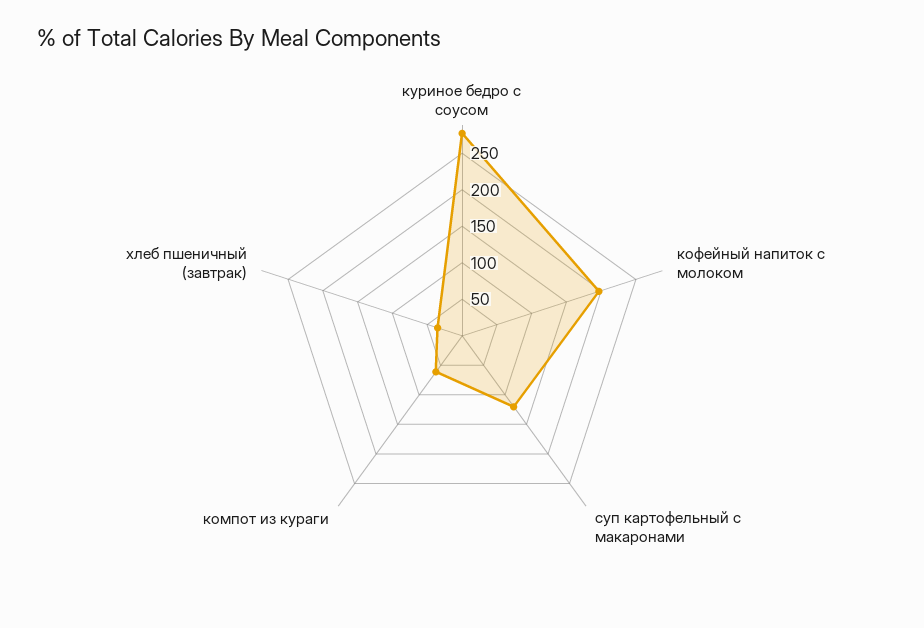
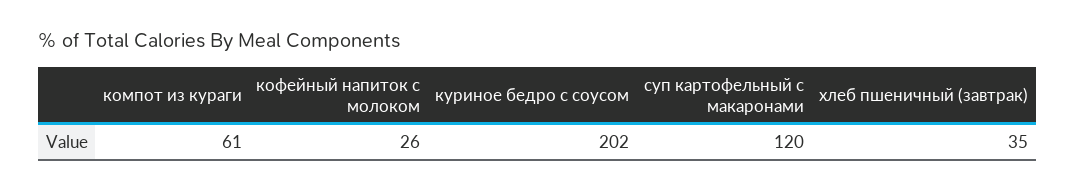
  {
-   "куриное бедро с соусом": 275,
+   "куриное бедро с соусом": 202,
-   "кофейный напиток с молоком": 200,
+   "кофейный напиток с молоком": 26,
    "суп картофельный с макаронами": 120,
    "компот из кураги": 61,
    "хлеб пшеничный (завтрак)": 35
  }

